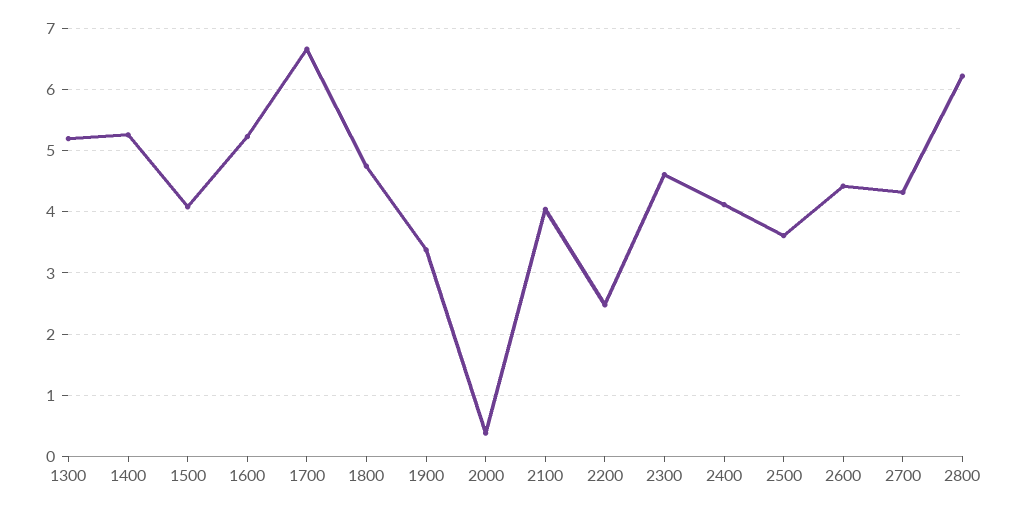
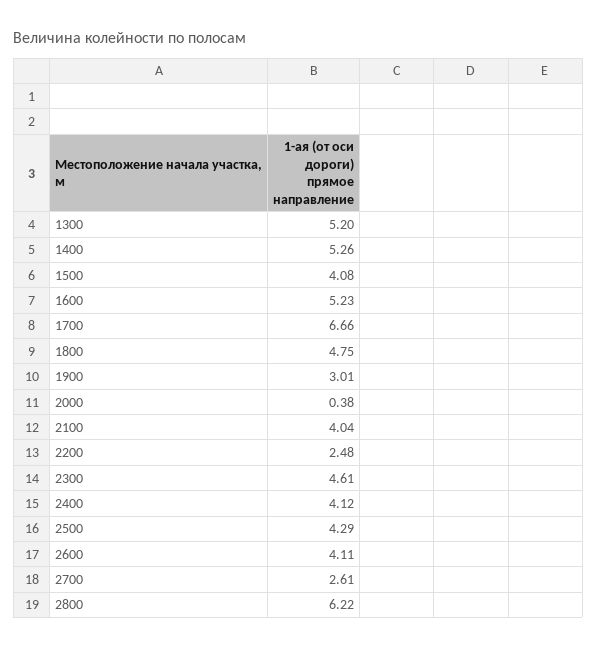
  {
    "1300": 5.2,
    "1400": 5.26,
    "1500": 4.08,
    "1600": 5.23,
    "1700": 6.66,
    "1800": 4.75,
-   "1900": 3.4,
+   "1900": 3.01,
    "2000": 0.38,
    "2100": 4.04,
    "2200": 2.48,
    "2300": 4.61,
    "2400": 4.12,
-   "2500": 3.6,
+   "2500": 4.29,
-   "2600": 4.4,
+   "2600": 4.11,
-   "2700": 4.3,
+   "2700": 2.61,
    "2800": 6.22
  }

